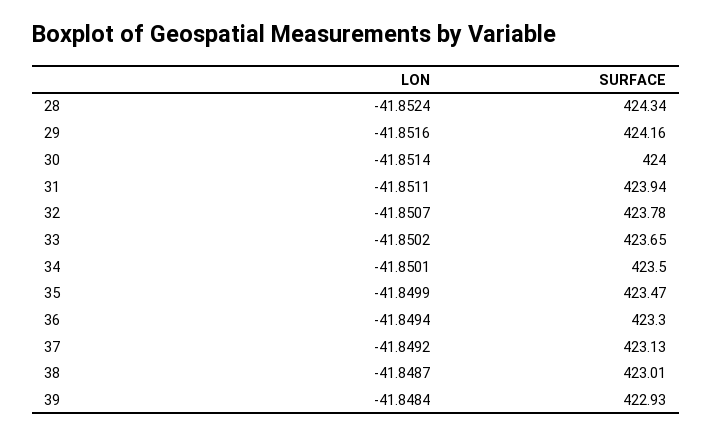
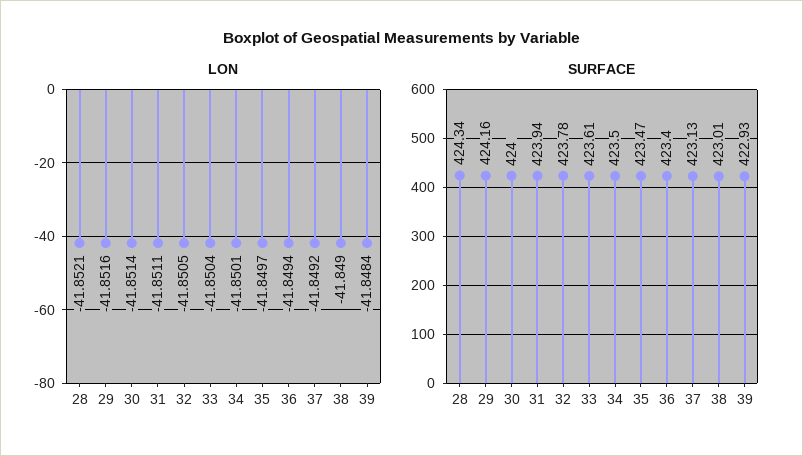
  {
    "LON": {
-     "28": -41.8524,
+     "28": -41.8521,
      "29": -41.8516,
      "30": -41.8514,
      "31": -41.8511,
-     "32": -41.8507,
+     "32": -41.8505,
-     "33": -41.8502,
+     "33": -41.8504,
      "34": -41.8501,
-     "35": -41.8499,
+     "35": -41.8497,
      "36": -41.8494,
      "37": -41.8492,
-     "38": -41.8487,
+     "38": -41.849,
      "39": -41.8484
    },
    "SURFACE": {
      "28": 424.34,
      "29": 424.16,
      "30": 424,
      "31": 423.94,
      "32": 423.78,
-     "33": 423.65,
+     "33": 423.61,
      "34": 423.5,
      "35": 423.47,
-     "36": 423.3,
+     "36": 423.4,
      "37": 423.13,
      "38": 423.01,
      "39": 422.93
    }
  }

